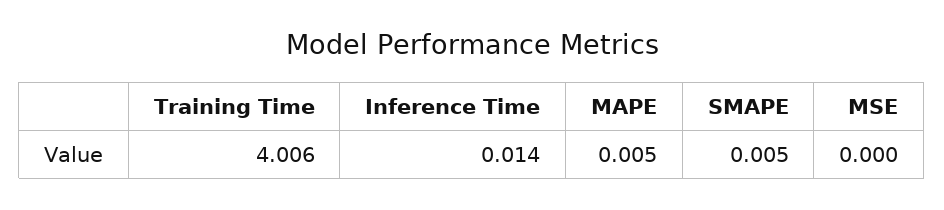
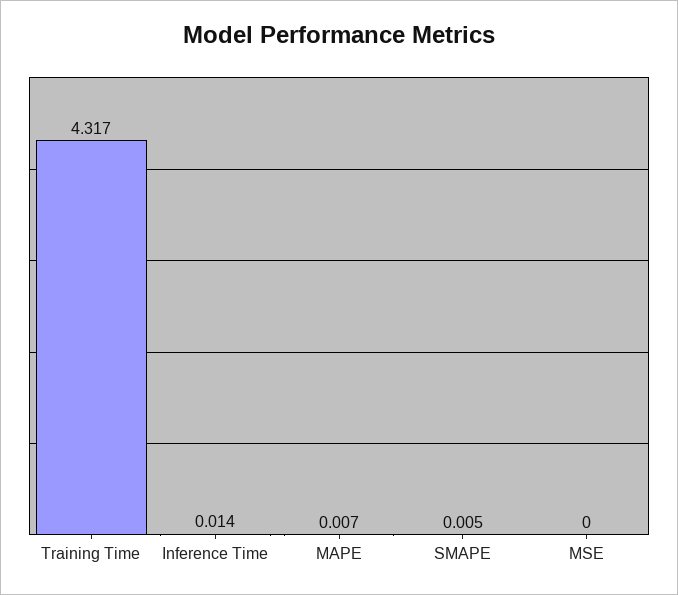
  {
-   "Training Time": 4.006,
+   "Training Time": 4.317,
    "Inference Time": 0.014,
-   "MAPE": 0.005,
+   "MAPE": 0.007,
    "SMAPE": 0.005,
    "MSE": 0
  }

